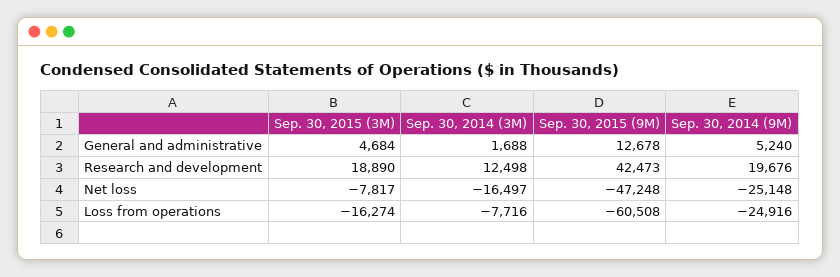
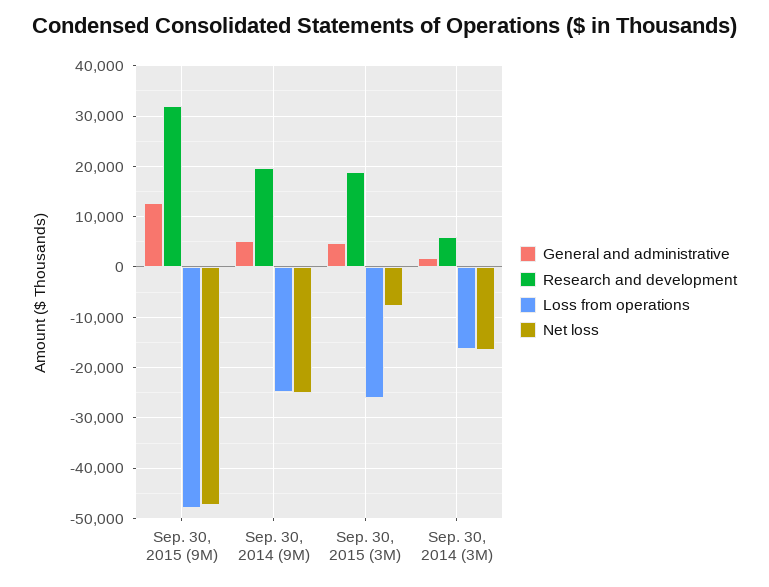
  {
    "General and administrative": {
      "Sep. 30, 2015 (3M)": 4684,
      "Sep. 30, 2014 (3M)": 1688,
      "Sep. 30, 2015 (9M)": 12678,
      "Sep. 30, 2014 (9M)": 5240
    },
    "Research and development": {
      "Sep. 30, 2015 (3M)": 18890,
-     "Sep. 30, 2014 (3M)": 12498,
+     "Sep. 30, 2014 (3M)": 6000,
-     "Sep. 30, 2015 (9M)": 42473,
+     "Sep. 30, 2015 (9M)": 32000,
      "Sep. 30, 2014 (9M)": 19676
    },
    "Net loss": {
      "Sep. 30, 2015 (3M)": -7817,
      "Sep. 30, 2014 (3M)": -16497,
      "Sep. 30, 2015 (9M)": -47248,
      "Sep. 30, 2014 (9M)": -25148
    },
    "Loss from operations": {
-     "Sep. 30, 2015 (3M)": -16274,
+     "Sep. 30, 2015 (3M)": -26000,
-     "Sep. 30, 2014 (3M)": -7716,
+     "Sep. 30, 2014 (3M)": -16000,
-     "Sep. 30, 2015 (9M)": -60508,
+     "Sep. 30, 2015 (9M)": -48000,
      "Sep. 30, 2014 (9M)": -24916
    }
  }

